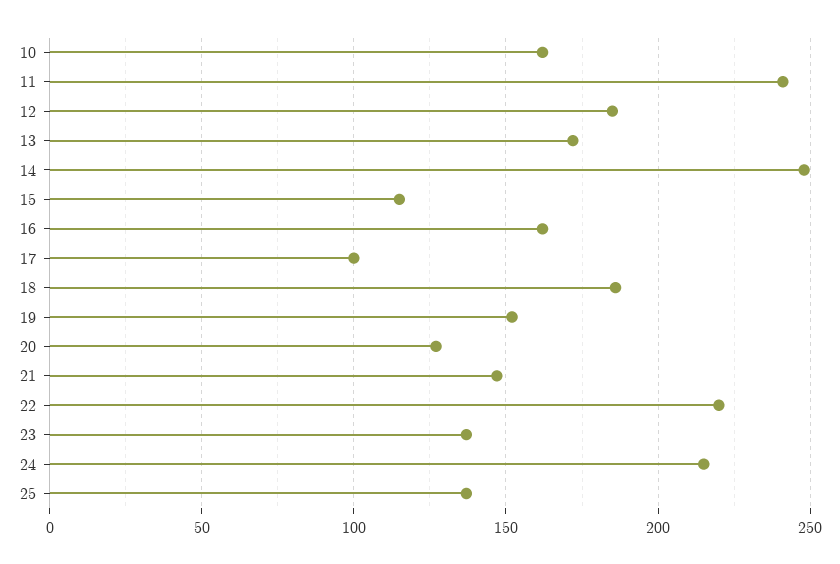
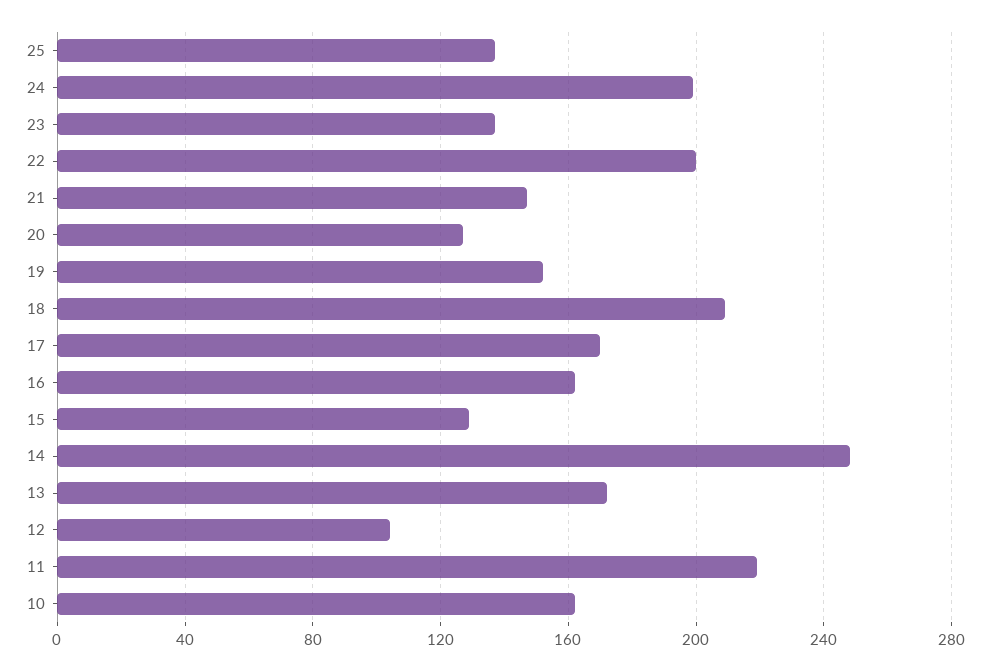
  {
    "10": 160,
-   "11": 240,
+   "11": 220,
-   "12": 185,
+   "12": 105,
    "13": 170,
    "14": 250,
-   "15": 115,
+   "15": 130,
    "16": 160,
-   "17": 100,
+   "17": 170,
-   "18": 185,
+   "18": 210,
    "19": 150,
    "20": 125,
    "21": 145,
-   "22": 220,
+   "22": 200,
    "23": 135,
-   "24": 215,
+   "24": 200,
    "25": 135
  }

